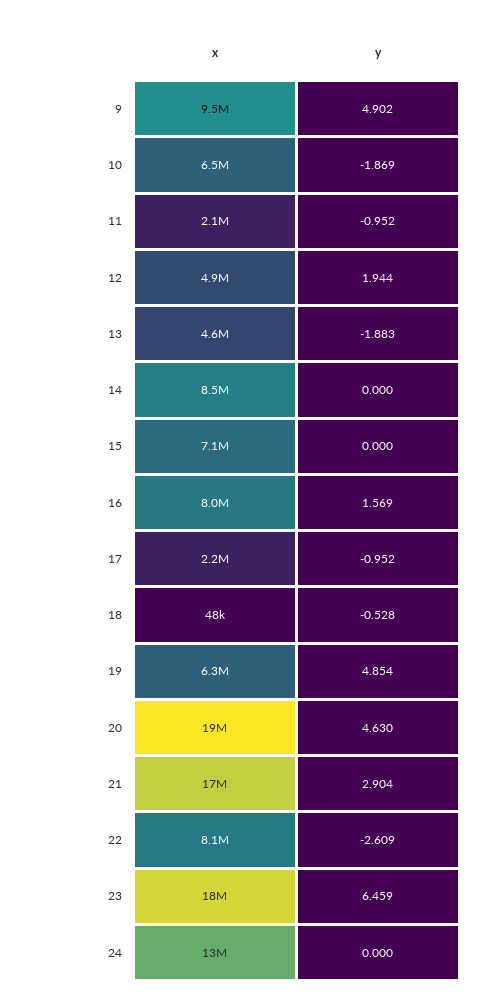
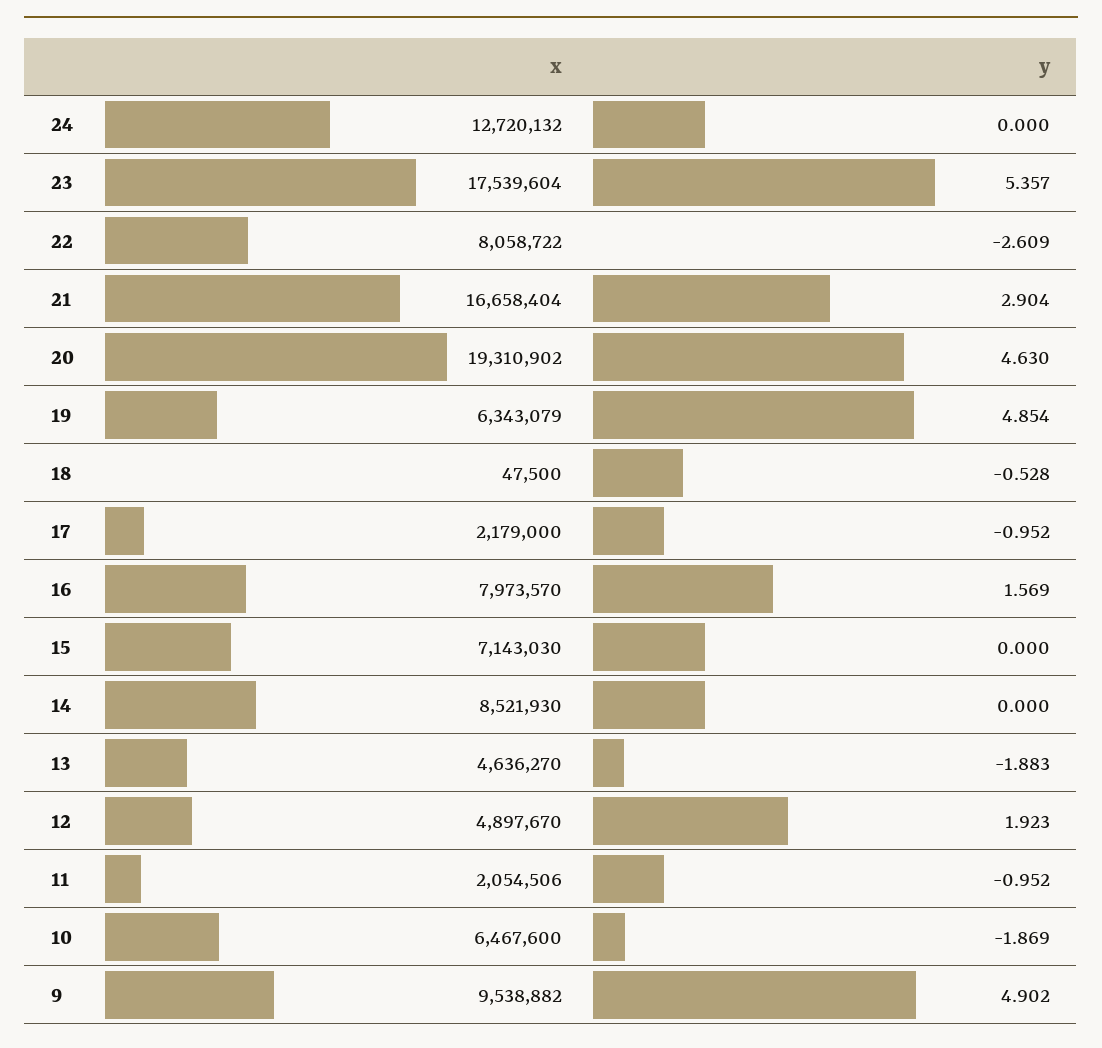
  {
    "x": {
      "9": 9538882,
      "10": 6467600,
      "11": 2054506,
      "12": 4897670,
      "13": 4636270,
      "14": 8521930,
      "15": 7143030,
      "16": 7973570,
      "17": 2179000,
      "18": 47500,
      "19": 6343079,
      "20": 19310902,
      "21": 16658404,
      "22": 8058722,
      "23": 17539604,
      "24": 12720132
    },
    "y": {
      "9": 4.902,
      "10": -1.869,
      "11": -0.952,
-     "12": 1.944,
+     "12": 1.923,
      "13": -1.883,
      "14": 0,
      "15": 0,
      "16": 1.569,
      "17": -0.952,
      "18": -0.528,
      "19": 4.854,
      "20": 4.63,
      "21": 2.904,
      "22": -2.609,
-     "23": 6.459,
+     "23": 5.357,
      "24": 0
    }
  }

